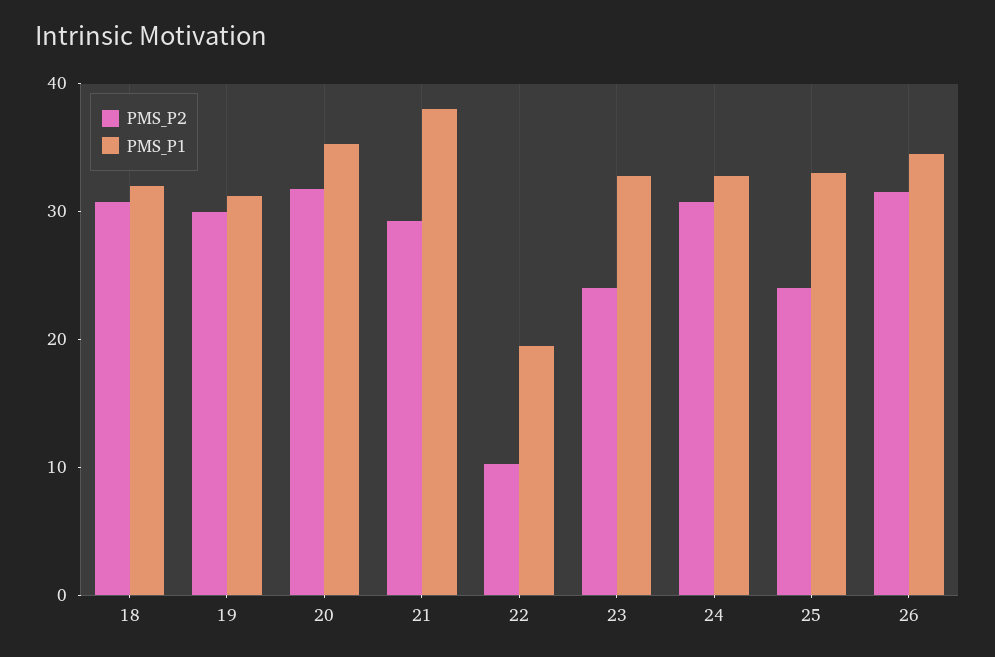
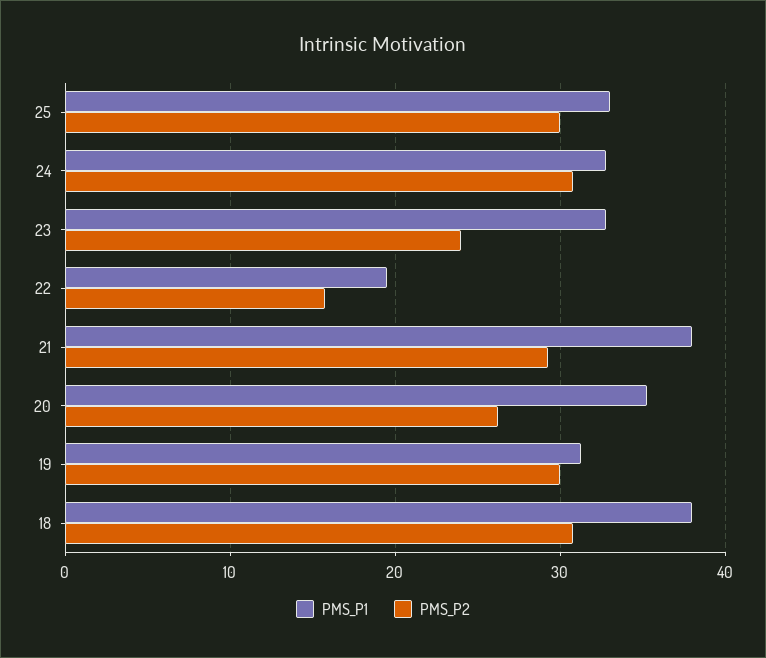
  {
    "PMS_P2": {
      "18": 31,
      "19": 30,
-     "20": 32,
+     "20": 26,
      "21": 29,
-     "22": 10,
+     "22": 16,
      "23": 24,
      "24": 31,
-     "25": 24,
+     "25": 30
-     "26": 32
    },
    "PMS_P1": {
-     "18": 32,
+     "18": 38,
      "19": 31,
      "20": 35,
      "21": 38,
      "22": 20,
      "23": 33,
      "24": 33,
-     "25": 33,
+     "25": 33
-     "26": 34
    }
  }

